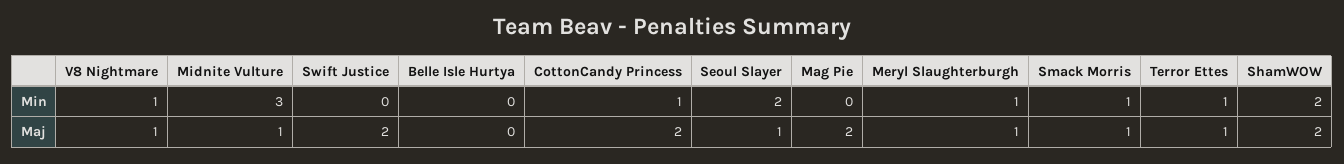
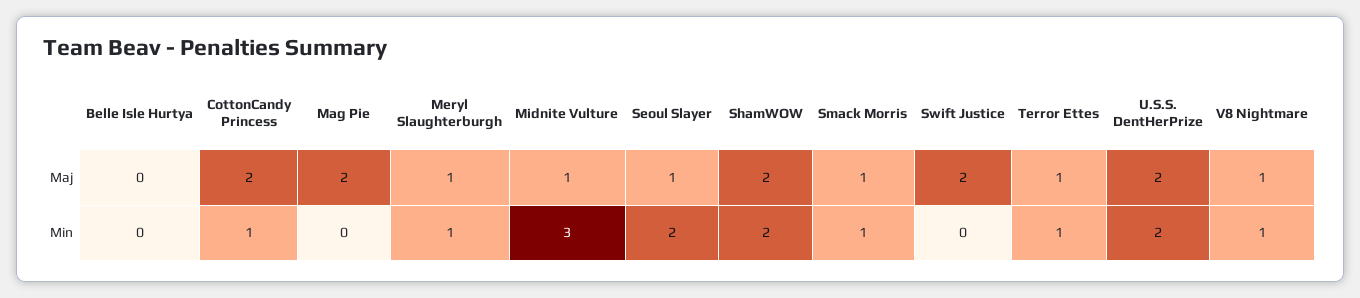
  {
    "V8 Nightmare": {
      "Min": 1,
      "Maj": 1
    },
    "Midnite Vulture": {
      "Min": 3,
      "Maj": 1
    },
    "Swift Justice": {
      "Min": 0,
      "Maj": 2
    },
    "Belle Isle Hurtya": {
      "Min": 0,
      "Maj": 0
    },
    "CottonCandy Princess": {
      "Min": 1,
      "Maj": 2
    },
    "Seoul Slayer": {
      "Min": 2,
      "Maj": 1
    },
    "Mag Pie": {
      "Min": 0,
      "Maj": 2
    },
    "Meryl Slaughterburgh": {
      "Min": 1,
      "Maj": 1
    },
    "Smack Morris": {
      "Min": 1,
      "Maj": 1
    },
    "Terror Ettes": {
      "Min": 1,
      "Maj": 1
    },
    "ShamWOW": {
      "Min": 2,
      "Maj": 2
-   }
+   },
+   "U.S.S. DentHerPrize": {
+     "Maj": 2,
+     "Min": 2
+   }
  }

